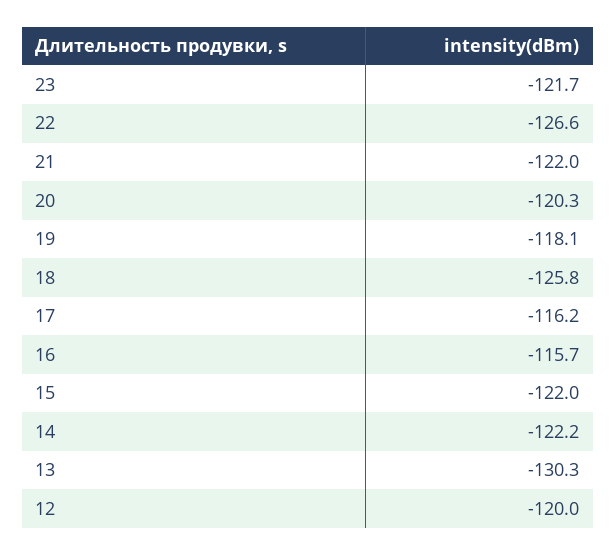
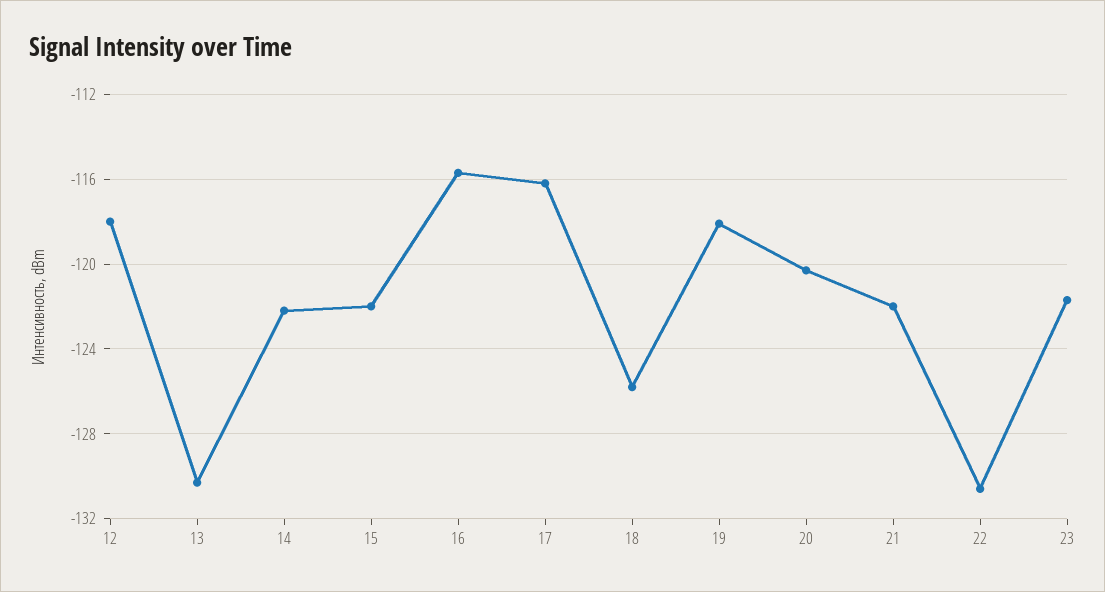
  {
    "23": -121.7,
-   "22": -126.6,
+   "22": -130.5,
    "21": -122,
    "20": -120.3,
    "19": -118.1,
    "18": -125.8,
    "17": -116.2,
    "16": -115.7,
    "15": -122,
    "14": -122.2,
    "13": -130.3,
-   "12": -120
+   "12": -118
  }

